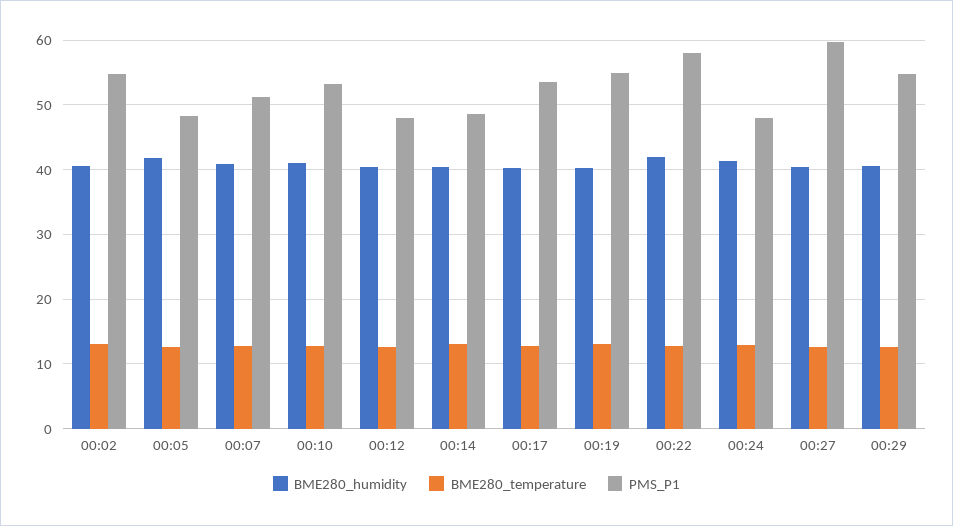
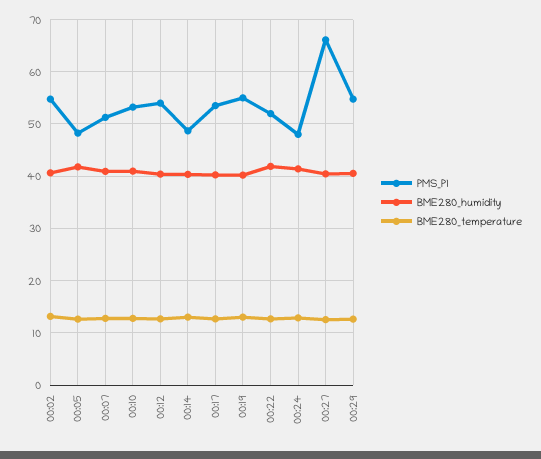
  {
    "BME280_humidity": {
      "00:02": 41,
      "00:05": 42,
      "00:07": 41,
      "00:10": 41,
      "00:12": 40,
      "00:14": 40,
      "00:17": 40,
      "00:19": 40,
      "00:22": 42,
      "00:24": 41,
      "00:27": 40,
      "00:29": 41
    },
    "BME280_temperature": {
      "00:02": 13,
      "00:05": 13,
      "00:07": 13,
      "00:10": 13,
      "00:12": 13,
      "00:14": 13,
      "00:17": 13,
      "00:19": 13,
      "00:22": 13,
      "00:24": 13,
      "00:27": 13,
      "00:29": 13
    },
    "PMS_P1": {
      "00:02": 55,
      "00:05": 48,
      "00:07": 51,
      "00:10": 53,
-     "00:12": 48,
+     "00:12": 54,
      "00:14": 49,
      "00:17": 54,
      "00:19": 55,
-     "00:22": 58,
+     "00:22": 52,
      "00:24": 48,
-     "00:27": 60,
+     "00:27": 66,
      "00:29": 55
    }
  }

